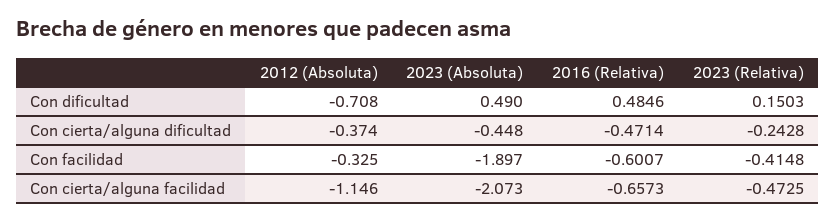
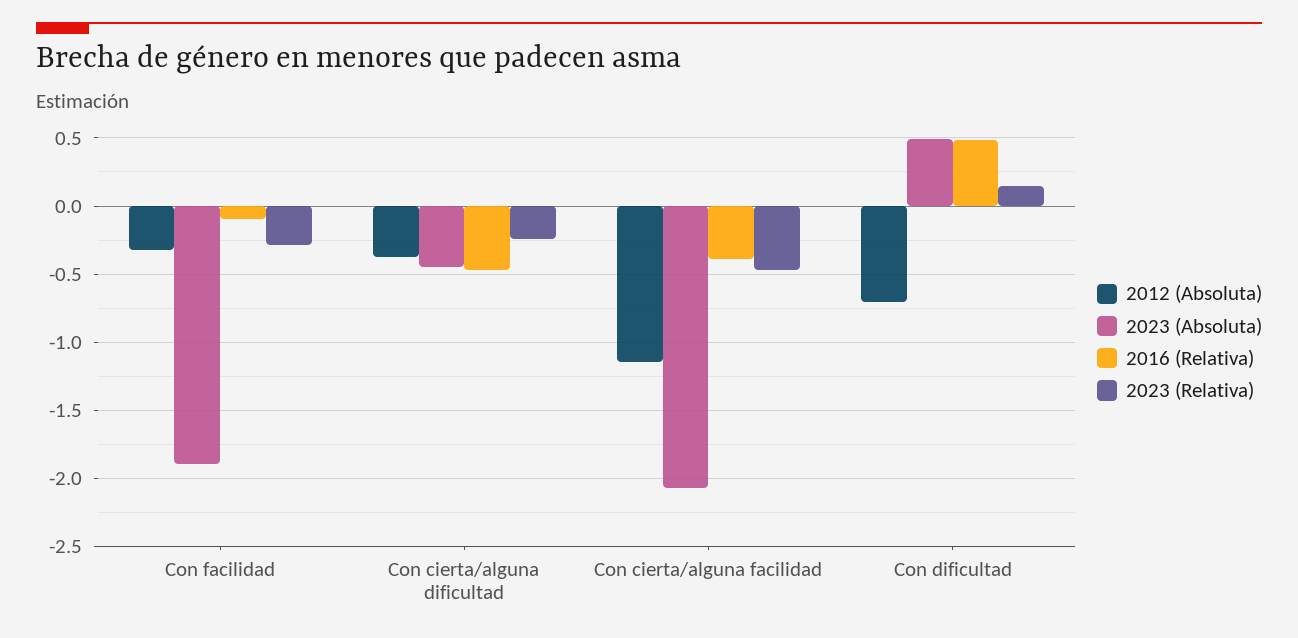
  {
    "2012 (Absoluta)": {
      "Con dificultad": -0.708,
      "Con cierta/alguna dificultad": -0.374,
      "Con facilidad": -0.325,
      "Con cierta/alguna facilidad": -1.146
    },
    "2023 (Absoluta)": {
      "Con dificultad": 0.49,
      "Con cierta/alguna dificultad": -0.448,
      "Con facilidad": -1.897,
      "Con cierta/alguna facilidad": -2.073
    },
    "2016 (Relativa)": {
      "Con dificultad": 0.4846,
      "Con cierta/alguna dificultad": -0.4714,
-     "Con facilidad": -0.6007,
+     "Con facilidad": -0.1,
-     "Con cierta/alguna facilidad": -0.6573
+     "Con cierta/alguna facilidad": -0.4
    },
    "2023 (Relativa)": {
      "Con dificultad": 0.1503,
      "Con cierta/alguna dificultad": -0.2428,
-     "Con facilidad": -0.4148,
+     "Con facilidad": -0.3,
      "Con cierta/alguna facilidad": -0.4725
    }
  }

